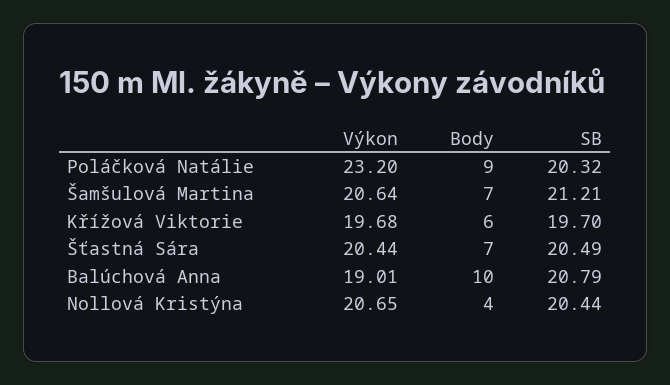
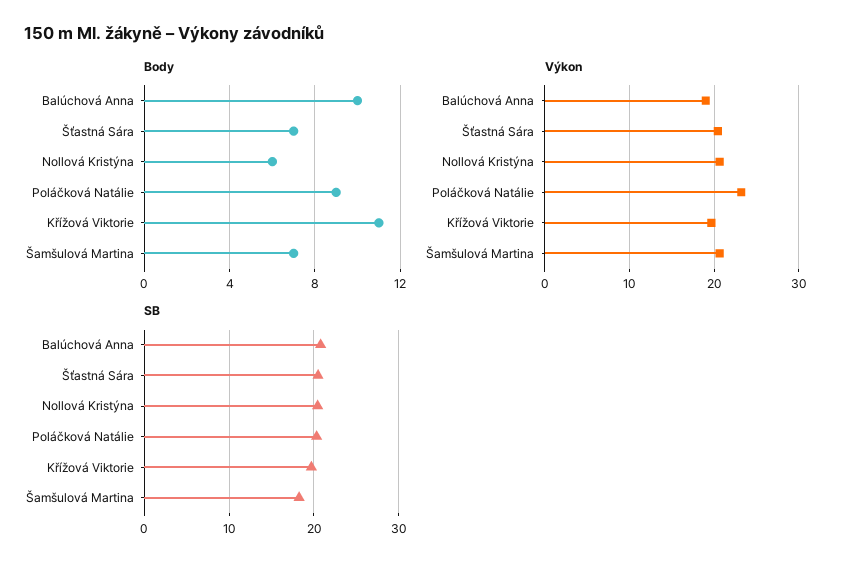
  {
    "Výkon": {
      "Poláčková Natálie": 23.2,
      "Šamšulová Martina": 20.64,
      "Křížová Viktorie": 19.68,
      "Šťastná Sára": 20.44,
      "Balúchová Anna": 19.01,
      "Nollová Kristýna": 20.65
    },
    "Body": {
      "Poláčková Natálie": 9,
      "Šamšulová Martina": 7,
-     "Křížová Viktorie": 6,
+     "Křížová Viktorie": 11,
      "Šťastná Sára": 7,
      "Balúchová Anna": 10,
-     "Nollová Kristýna": 4
+     "Nollová Kristýna": 6
    },
    "SB": {
      "Poláčková Natálie": 20.32,
-     "Šamšulová Martina": 21.21,
+     "Šamšulová Martina": 18,
      "Křížová Viktorie": 19.7,
      "Šťastná Sára": 20.49,
      "Balúchová Anna": 20.79,
      "Nollová Kristýna": 20.44
    }
  }

